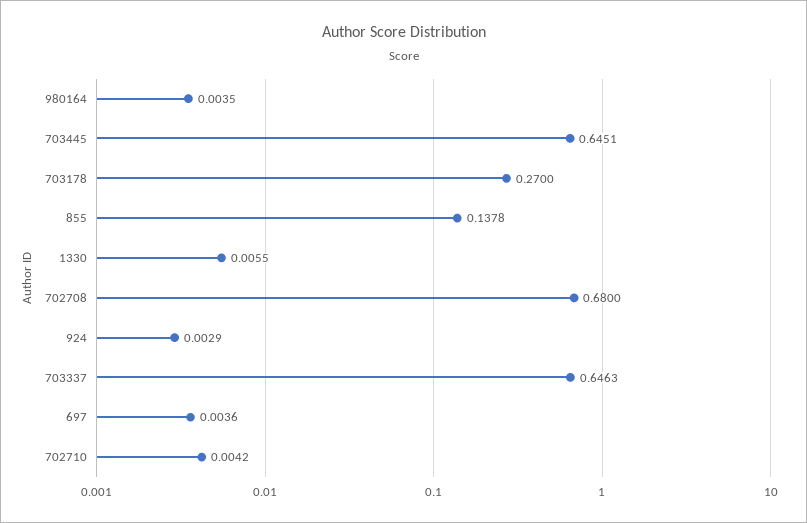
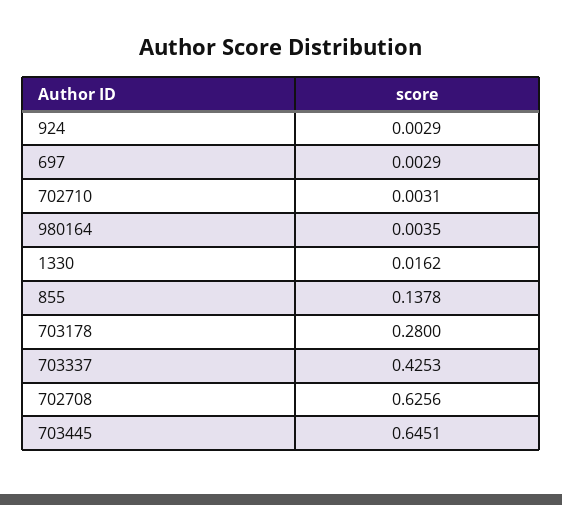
  {
    "980164": 0.0035,
    "703445": 0.6451,
-   "703178": 0.27,
+   "703178": 0.28,
    "855": 0.1378,
-   "1330": 0.0055,
+   "1330": 0.0162,
-   "702708": 0.68,
+   "702708": 0.6256,
    "924": 0.0029,
-   "703337": 0.6463,
+   "703337": 0.4253,
-   "697": 0.0036,
+   "697": 0.0029,
-   "702710": 0.0042
+   "702710": 0.0031
  }

